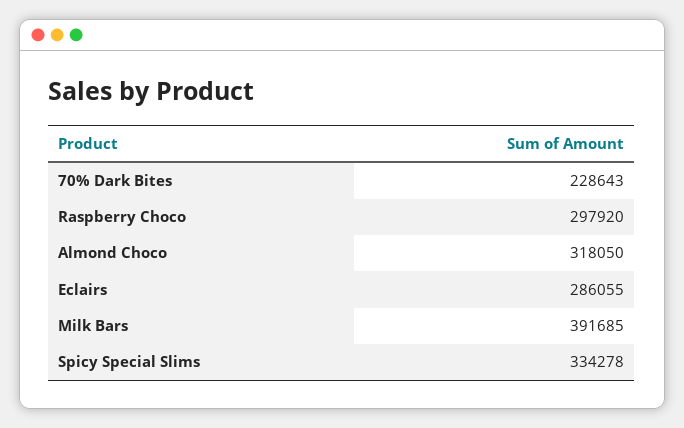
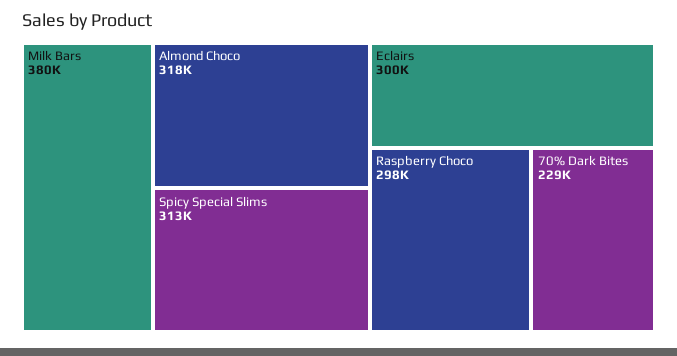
  {
    "70% Dark Bites": 228643,
    "Raspberry Choco": 297920,
    "Almond Choco": 318050,
-   "Eclairs": 286055,
+   "Eclairs": 300000,
-   "Milk Bars": 391685,
+   "Milk Bars": 380000,
-   "Spicy Special Slims": 334278
+   "Spicy Special Slims": 313000
  }

